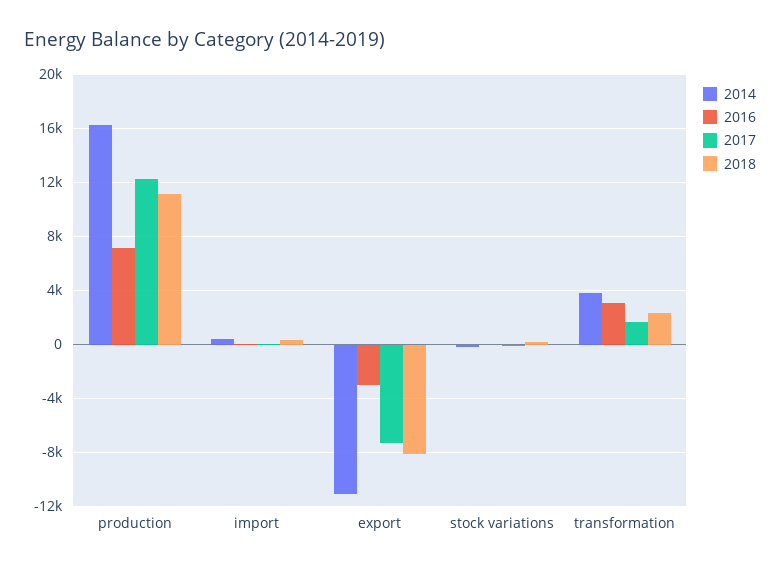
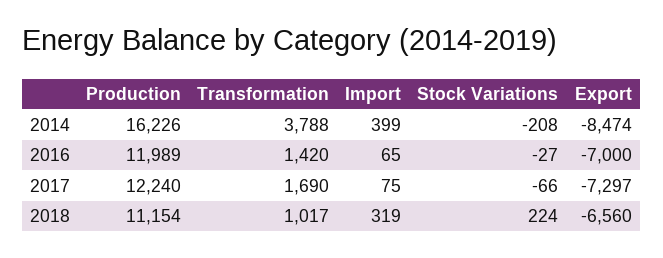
  {
    "2014": {
      "production": 16226,
      "import": 399,
-     "export": -11000,
+     "export": -8474,
      "stock variations": -208,
      "transformation": 3788
    },
    "2016": {
-     "production": 7000,
+     "production": 11989,
      "import": 65,
-     "export": -3000,
+     "export": -7000,
      "stock variations": -27,
-     "transformation": 3000
+     "transformation": 1420
    },
    "2017": {
      "production": 12240,
      "import": 75,
      "export": -7297,
      "stock variations": -66,
      "transformation": 1690
    },
    "2018": {
      "production": 11154,
      "import": 319,
-     "export": -8000,
+     "export": -6560,
      "stock variations": 224,
-     "transformation": 2500
+     "transformation": 1017
    }
  }

